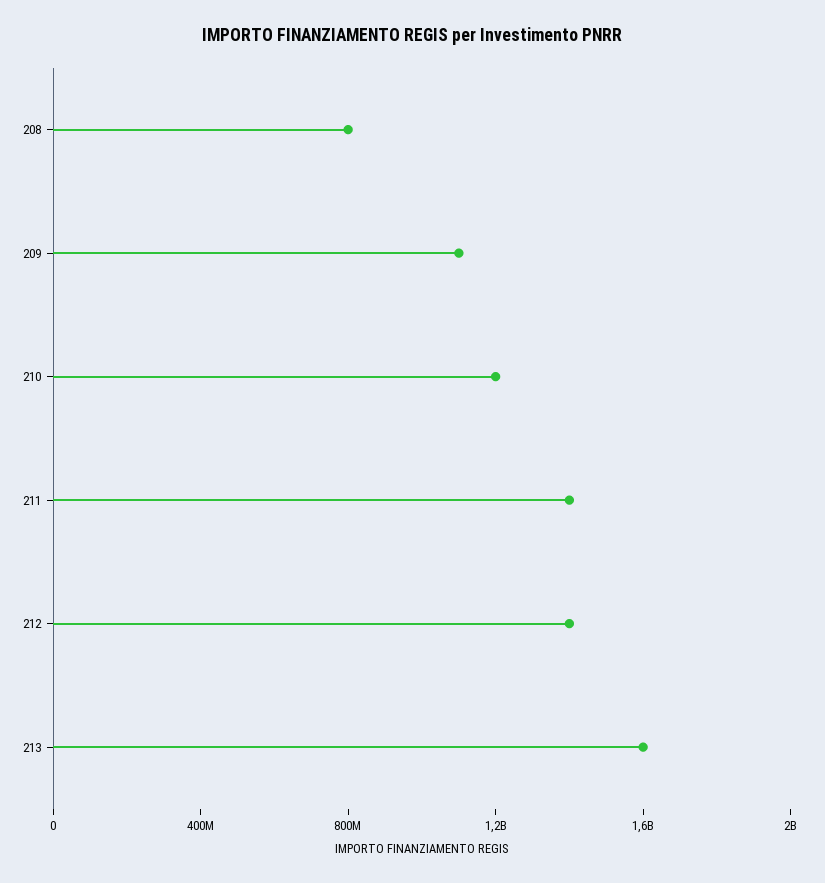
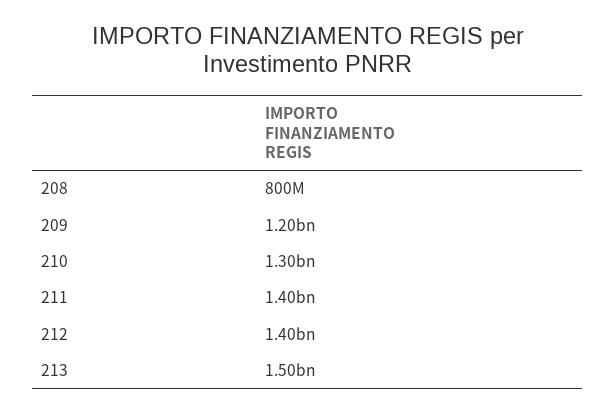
  {
    "208": 800000000,
-   "209": 1100000000,
+   "209": 1200000000,
-   "210": 1200000000,
+   "210": 1300000000,
    "211": 1400000000,
    "212": 1400000000,
-   "213": 1600000000
+   "213": 1500000000
  }

